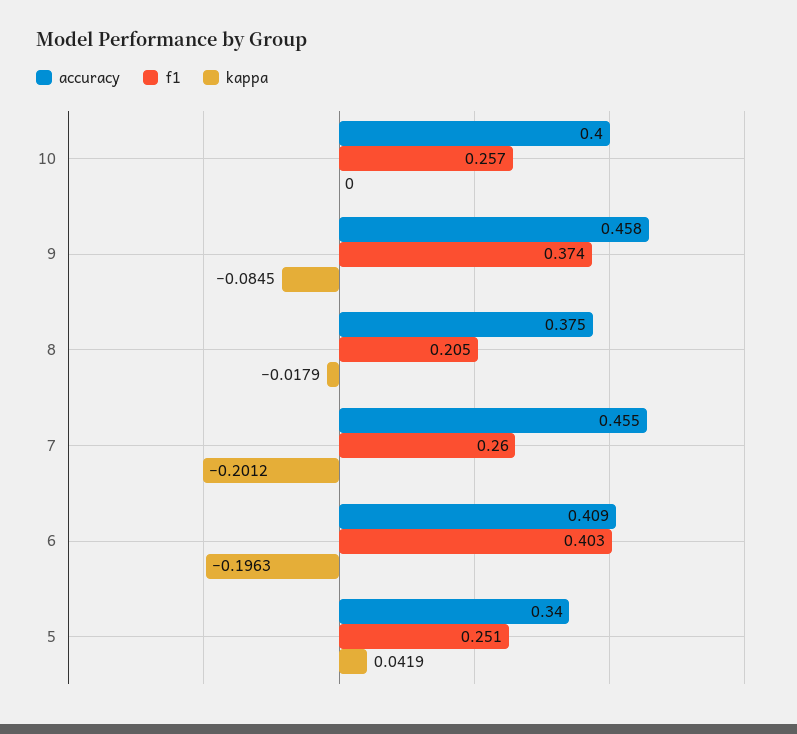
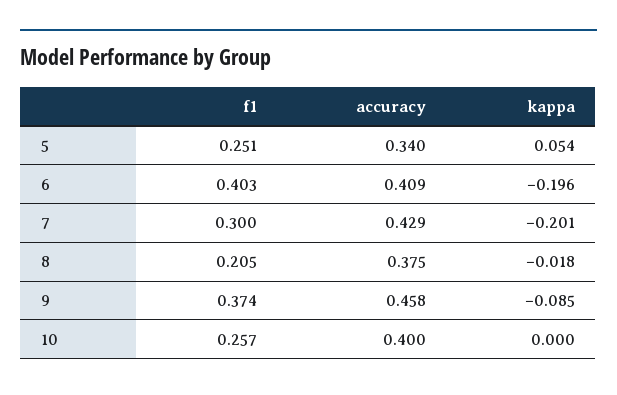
  {
    "accuracy": {
      "10": 0.4,
      "9": 0.458,
      "8": 0.375,
-     "7": 0.455,
+     "7": 0.429,
      "6": 0.409,
      "5": 0.34
    },
    "f1": {
      "10": 0.257,
      "9": 0.374,
      "8": 0.205,
-     "7": 0.26,
+     "7": 0.3,
      "6": 0.403,
      "5": 0.251
    },
    "kappa": {
      "10": 0,
      "9": -0.0845,
      "8": -0.0179,
      "7": -0.2012,
      "6": -0.1963,
-     "5": 0.0419
+     "5": 0.054
    }
  }

